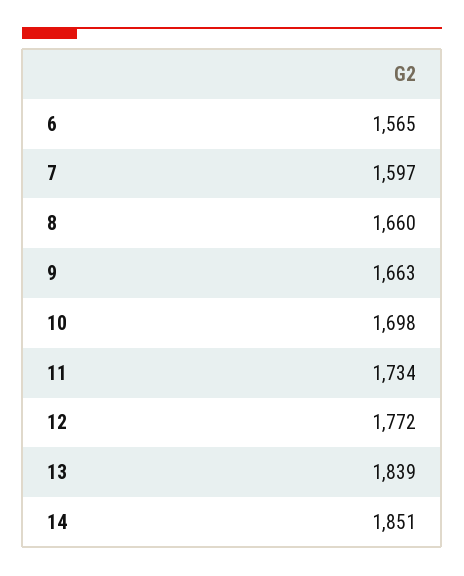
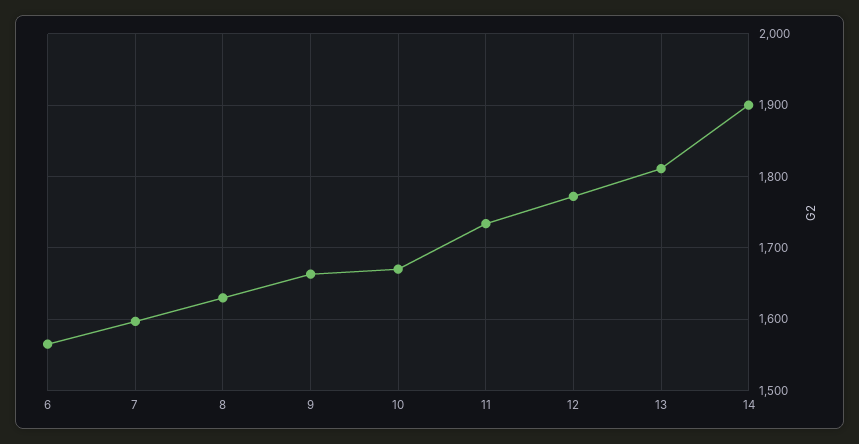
  {
    "6": 1565,
    "7": 1597,
-   "8": 1660,
+   "8": 1630,
    "9": 1663,
-   "10": 1698,
+   "10": 1670,
    "11": 1734,
    "12": 1772,
-   "13": 1839,
+   "13": 1810,
-   "14": 1851
+   "14": 1900
  }

